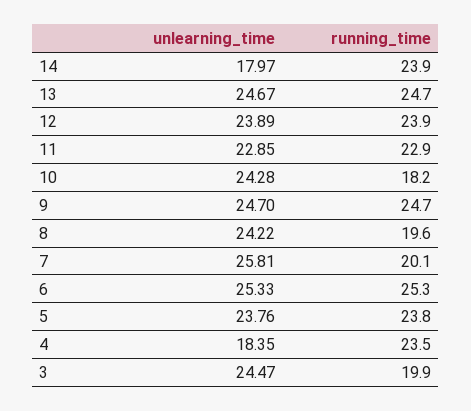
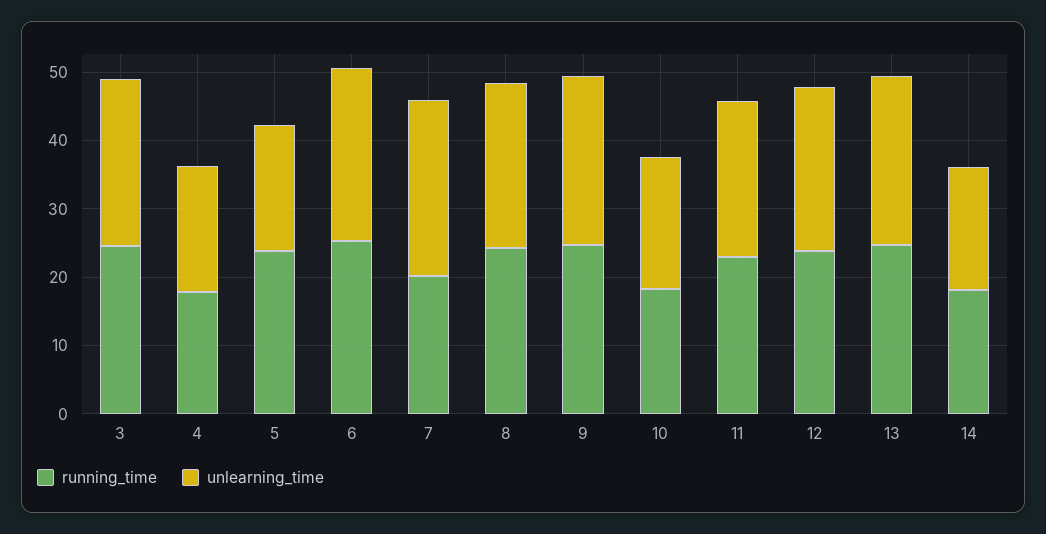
  {
    "unlearning_time": {
      "14": 17.97,
      "13": 24.67,
      "12": 23.89,
      "11": 22.85,
-     "10": 24.28,
+     "10": 20,
      "9": 24.7,
      "8": 24.22,
      "7": 25.81,
      "6": 25.33,
-     "5": 23.76,
+     "5": 18,
      "4": 18.35,
      "3": 24.47
    },
    "running_time": {
-     "14": 23.9,
+     "14": 18,
      "13": 24.7,
      "12": 23.9,
      "11": 22.9,
      "10": 18.2,
      "9": 24.7,
-     "8": 19.6,
+     "8": 24,
      "7": 20.1,
      "6": 25.3,
      "5": 23.8,
-     "4": 23.5,
+     "4": 18,
-     "3": 19.9
+     "3": 24
    }
  }

